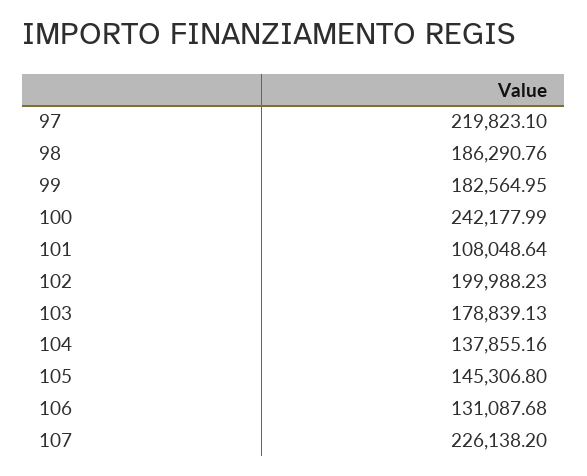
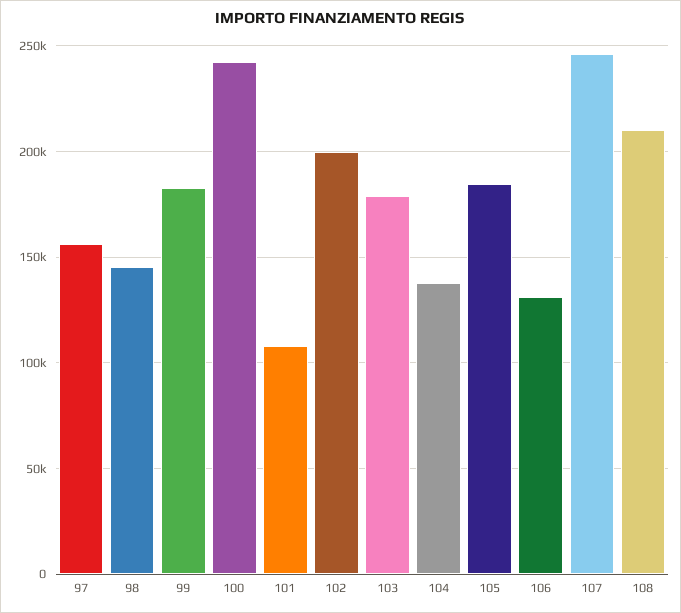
  {
-   "97": 219823.1,
+   "97": 155000,
-   "98": 186290.76,
+   "98": 145000,
    "99": 182564.95,
    "100": 242177.99,
    "101": 108048.64,
    "102": 199988.23,
    "103": 178839.13,
    "104": 137855.16,
-   "105": 145306.8,
+   "105": 185000,
    "106": 131087.68,
-   "107": 226138.2
+   "107": 245000,
+   "108": 210000
  }

